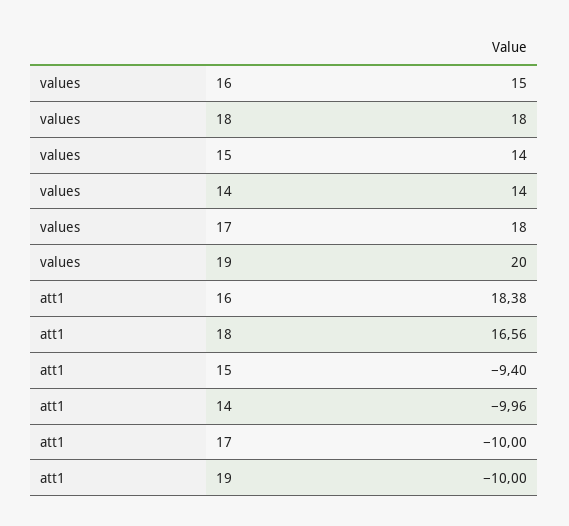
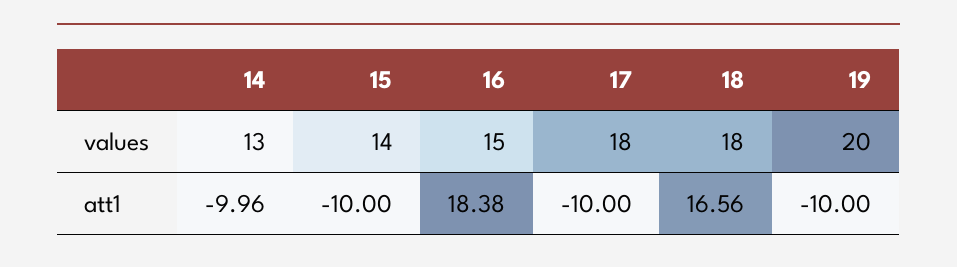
  {
    "values": {
      "16": 15,
      "18": 18,
      "15": 14,
-     "14": 14,
+     "14": 13,
      "17": 18,
      "19": 20
    },
    "att1": {
      "16": 18.38,
      "18": 16.56,
-     "15": -9.4,
+     "15": -10,
      "14": -9.96,
      "17": -10,
      "19": -10
    }
  }

